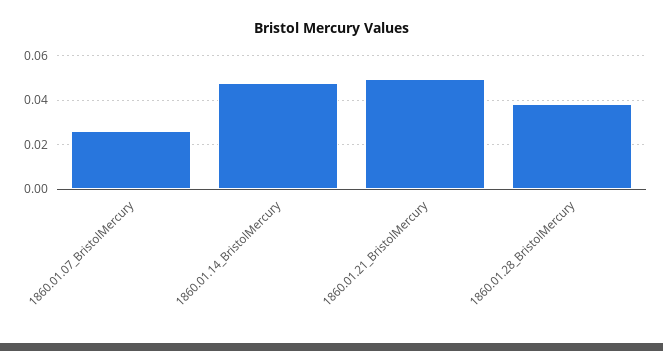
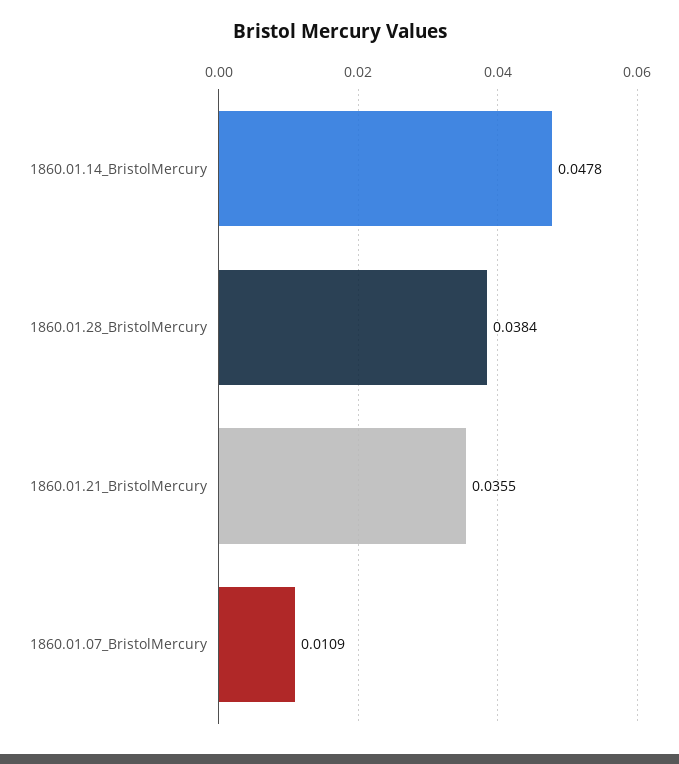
  {
-   "1860.01.07_BristolMercury": 0.025,
+   "1860.01.07_BristolMercury": 0.0109,
    "1860.01.14_BristolMercury": 0.0478,
-   "1860.01.21_BristolMercury": 0.05,
+   "1860.01.21_BristolMercury": 0.0355,
    "1860.01.28_BristolMercury": 0.0384
  }

